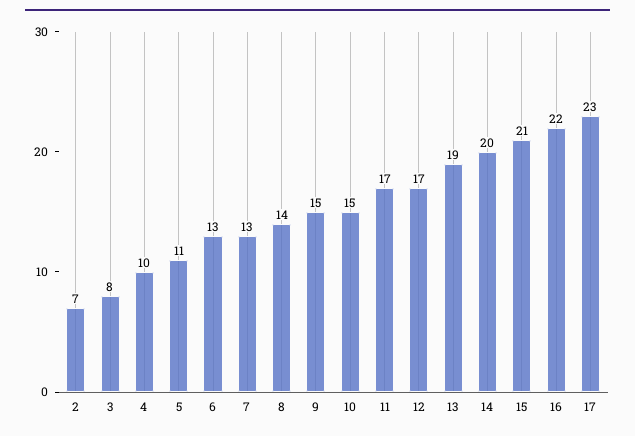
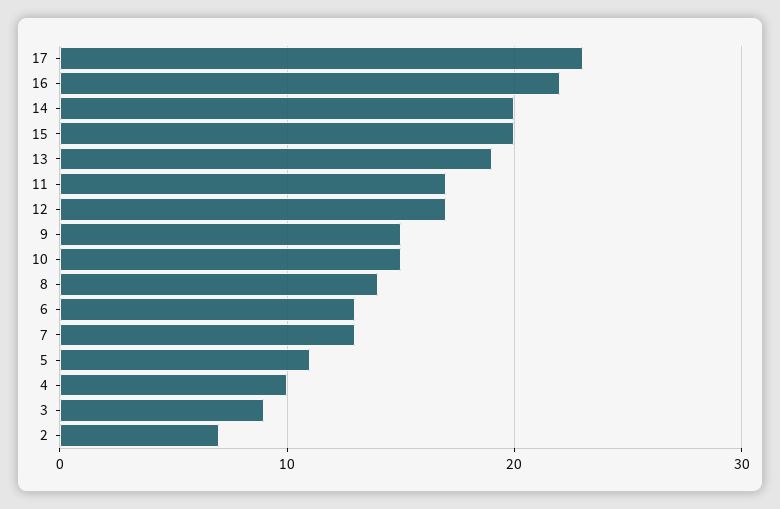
  {
    "2": 7,
-   "3": 8,
+   "3": 9,
    "4": 10,
    "5": 11,
    "6": 13,
    "7": 13,
    "8": 14,
    "9": 15,
    "10": 15,
    "11": 17,
    "12": 17,
    "13": 19,
    "14": 20,
-   "15": 21,
+   "15": 20,
    "16": 22,
    "17": 23
  }

